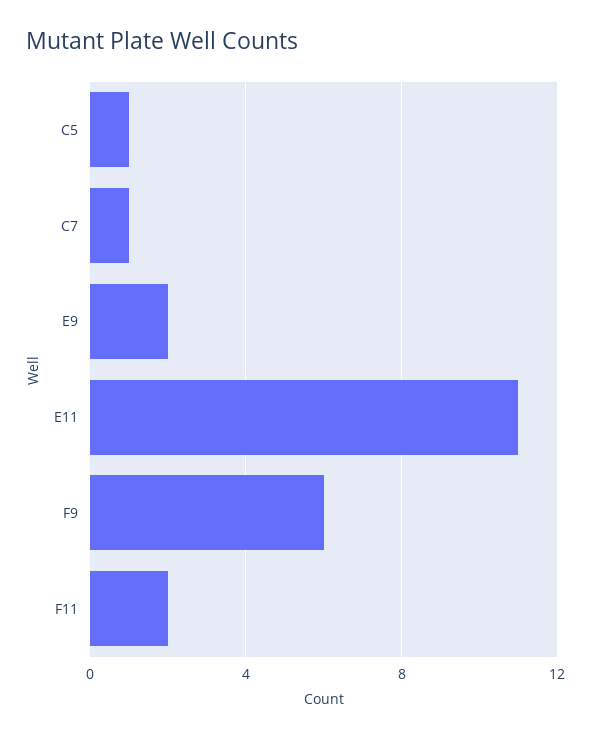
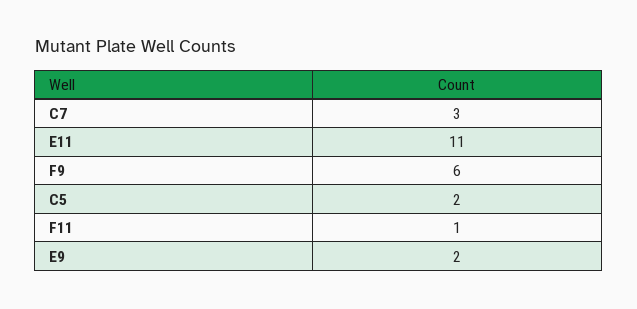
  {
-   "C5": 1,
+   "C5": 2,
-   "C7": 1,
+   "C7": 3,
    "E9": 2,
    "E11": 11,
    "F9": 6,
-   "F11": 2
+   "F11": 1
  }

